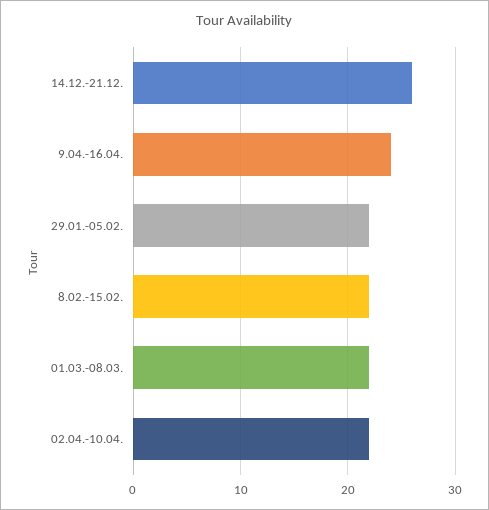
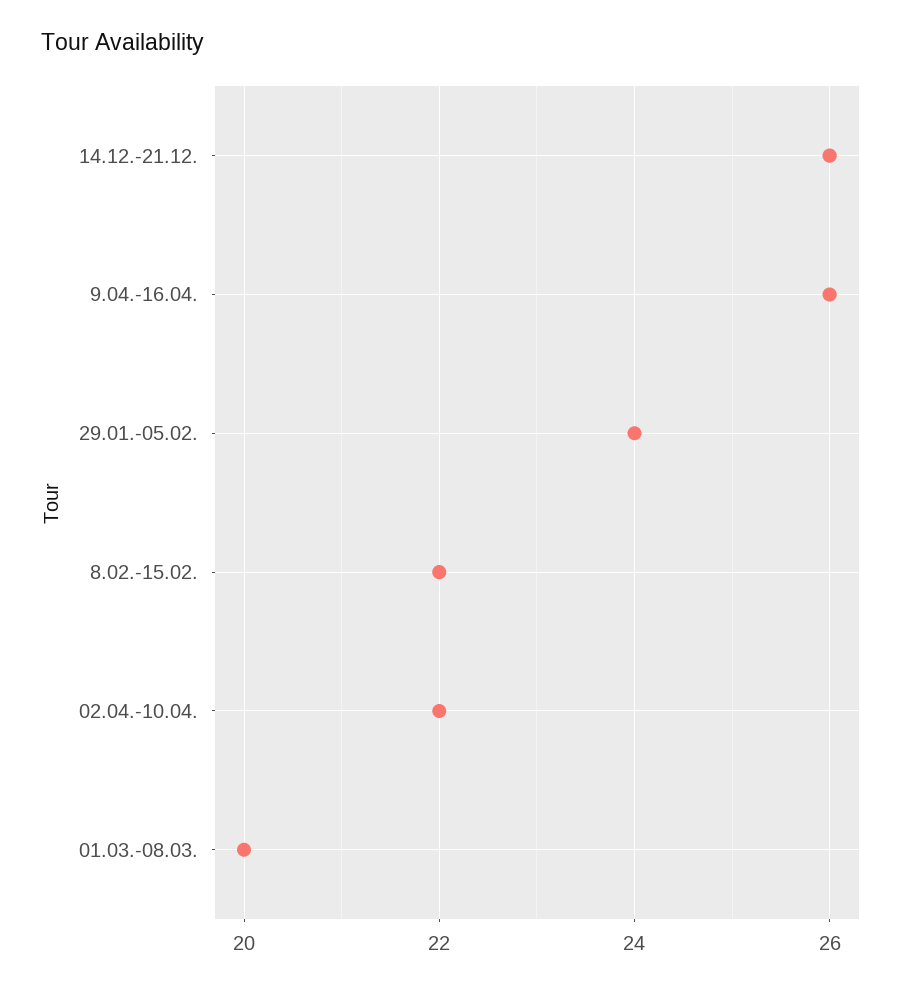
  {
    "14.12.-21.12.": 26,
-   "9.04.-16.04.": 24,
+   "9.04.-16.04.": 26,
-   "29.01.-05.02.": 22,
+   "29.01.-05.02.": 24,
    "8.02.-15.02.": 22,
-   "01.03.-08.03.": 22,
+   "01.03.-08.03.": 20,
    "02.04.-10.04.": 22
  }

